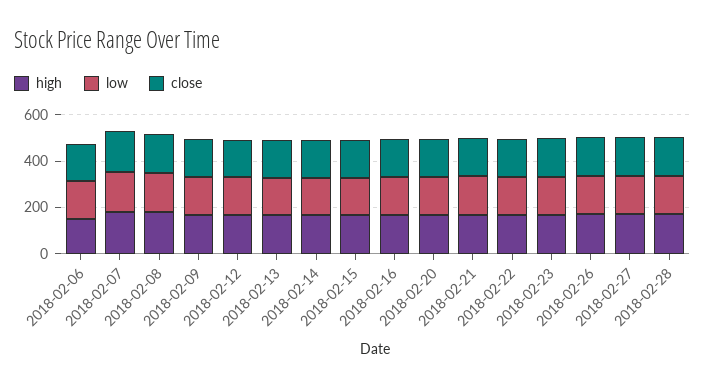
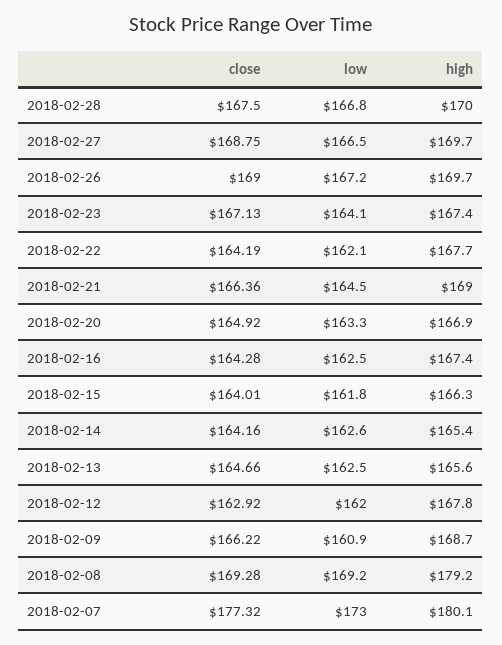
  {
    "high": {
-     "2018-02-06": 150,
      "2018-02-07": 180.1,
      "2018-02-08": 179.2,
      "2018-02-09": 168.7,
      "2018-02-12": 167.8,
      "2018-02-13": 165.6,
      "2018-02-14": 165.4,
      "2018-02-15": 166.3,
      "2018-02-16": 167.4,
      "2018-02-20": 166.9,
      "2018-02-21": 169,
      "2018-02-22": 167.7,
      "2018-02-23": 167.4,
      "2018-02-26": 169.7,
      "2018-02-27": 169.7,
      "2018-02-28": 170
    },
    "low": {
-     "2018-02-06": 150,
      "2018-02-07": 173,
      "2018-02-08": 169.2,
      "2018-02-09": 160.9,
      "2018-02-12": 162,
      "2018-02-13": 162.5,
      "2018-02-14": 162.6,
      "2018-02-15": 161.8,
      "2018-02-16": 162.5,
      "2018-02-20": 163.3,
      "2018-02-21": 164.5,
      "2018-02-22": 162.1,
      "2018-02-23": 164.1,
      "2018-02-26": 167.2,
      "2018-02-27": 166.5,
      "2018-02-28": 166.8
    },
    "close": {
-     "2018-02-06": 150,
      "2018-02-07": 177.32,
      "2018-02-08": 169.28,
      "2018-02-09": 166.22,
      "2018-02-12": 162.92,
      "2018-02-13": 164.66,
      "2018-02-14": 164.16,
      "2018-02-15": 164.01,
      "2018-02-16": 164.28,
      "2018-02-20": 164.92,
      "2018-02-21": 166.36,
      "2018-02-22": 164.19,
      "2018-02-23": 167.13,
      "2018-02-26": 169,
      "2018-02-27": 168.75,
      "2018-02-28": 167.5
    }
  }

